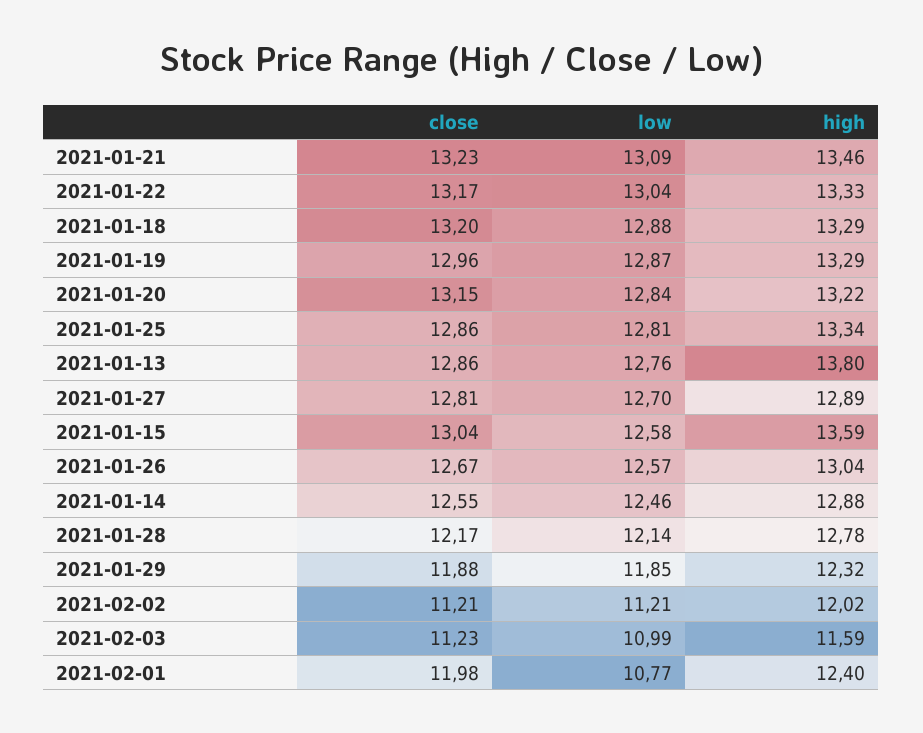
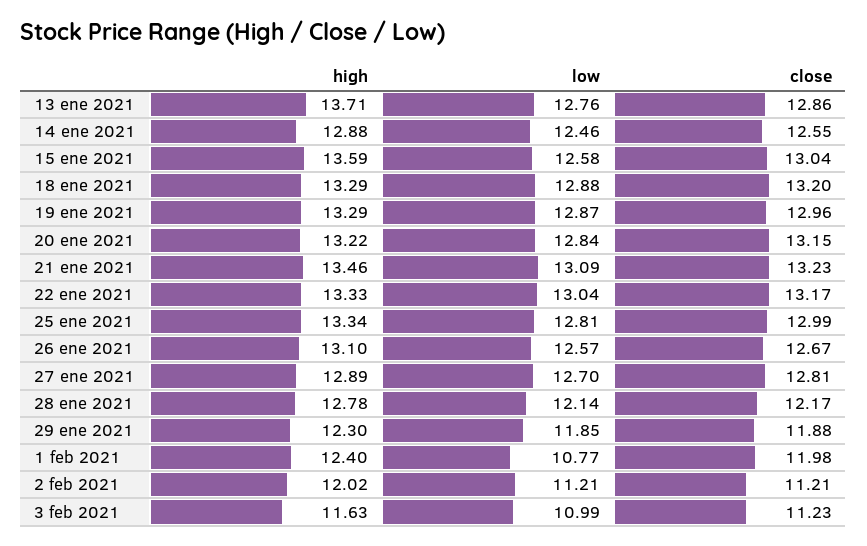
  {
    "close": {
      "2021-01-21": 13.23,
      "2021-01-22": 13.17,
      "2021-01-18": 13.2,
      "2021-01-19": 12.96,
      "2021-01-20": 13.15,
-     "2021-01-25": 12.86,
+     "2021-01-25": 12.99,
      "2021-01-13": 12.86,
      "2021-01-27": 12.81,
      "2021-01-15": 13.04,
      "2021-01-26": 12.67,
      "2021-01-14": 12.55,
      "2021-01-28": 12.17,
      "2021-01-29": 11.88,
      "2021-02-02": 11.21,
      "2021-02-03": 11.23,
      "2021-02-01": 11.98
    },
    "low": {
      "2021-01-21": 13.09,
      "2021-01-22": 13.04,
      "2021-01-18": 12.88,
      "2021-01-19": 12.87,
      "2021-01-20": 12.84,
      "2021-01-25": 12.81,
      "2021-01-13": 12.76,
      "2021-01-27": 12.7,
      "2021-01-15": 12.58,
      "2021-01-26": 12.57,
      "2021-01-14": 12.46,
      "2021-01-28": 12.14,
      "2021-01-29": 11.85,
      "2021-02-02": 11.21,
      "2021-02-03": 10.99,
      "2021-02-01": 10.77
    },
    "high": {
      "2021-01-21": 13.46,
      "2021-01-22": 13.33,
      "2021-01-18": 13.29,
      "2021-01-19": 13.29,
      "2021-01-20": 13.22,
      "2021-01-25": 13.34,
-     "2021-01-13": 13.8,
+     "2021-01-13": 13.71,
      "2021-01-27": 12.89,
      "2021-01-15": 13.59,
-     "2021-01-26": 13.04,
+     "2021-01-26": 13.1,
      "2021-01-14": 12.88,
      "2021-01-28": 12.78,
-     "2021-01-29": 12.32,
+     "2021-01-29": 12.3,
      "2021-02-02": 12.02,
-     "2021-02-03": 11.59,
+     "2021-02-03": 11.63,
      "2021-02-01": 12.4
    }
  }

